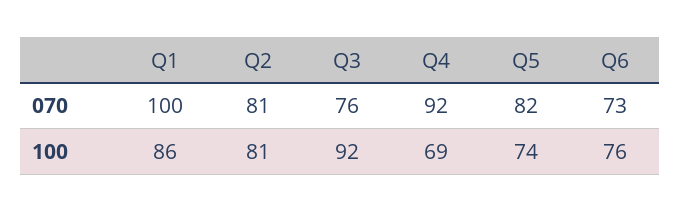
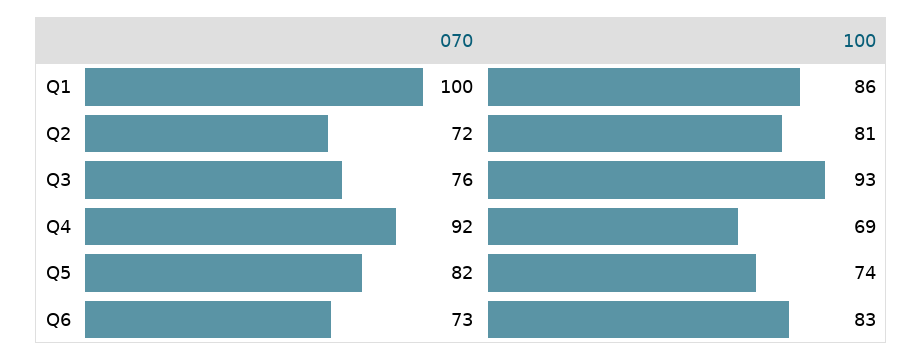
  {
    "Q1": {
      "070": 100,
      "100": 86
    },
    "Q2": {
-     "070": 81,
+     "070": 72,
      "100": 81
    },
    "Q3": {
      "070": 76,
-     "100": 92
+     "100": 93
    },
    "Q4": {
      "070": 92,
      "100": 69
    },
    "Q5": {
      "070": 82,
      "100": 74
    },
    "Q6": {
      "070": 73,
-     "100": 76
+     "100": 83
    }
  }

